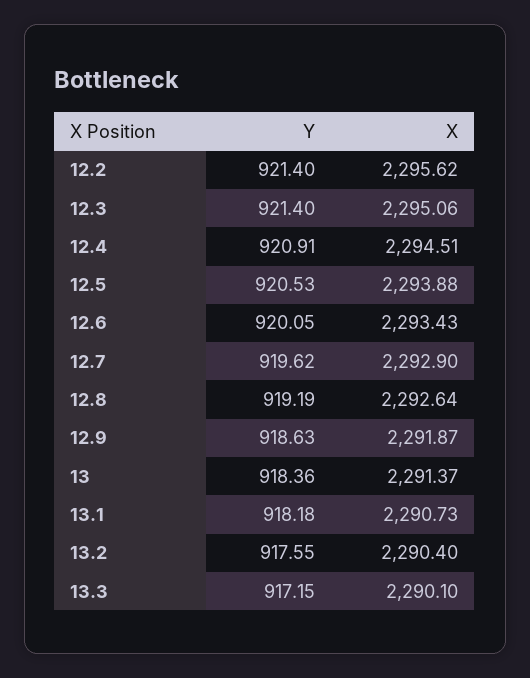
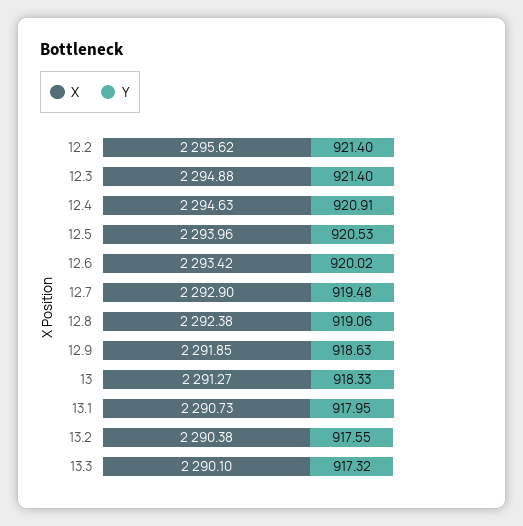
  {
    "Y": {
      "12.2": 921.4,
      "12.3": 921.4,
      "12.4": 920.91,
      "12.5": 920.53,
-     "12.6": 920.05,
+     "12.6": 920.02,
-     "12.7": 919.62,
+     "12.7": 919.48,
-     "12.8": 919.19,
+     "12.8": 919.06,
      "12.9": 918.63,
-     "13": 918.36,
+     "13": 918.33,
-     "13.1": 918.18,
+     "13.1": 917.95,
      "13.2": 917.55,
-     "13.3": 917.15
+     "13.3": 917.32
    },
    "X": {
      "12.2": 2295.62,
-     "12.3": 2295.06,
+     "12.3": 2294.88,
-     "12.4": 2294.51,
+     "12.4": 2294.63,
-     "12.5": 2293.88,
+     "12.5": 2293.96,
-     "12.6": 2293.43,
+     "12.6": 2293.42,
      "12.7": 2292.9,
-     "12.8": 2292.64,
+     "12.8": 2292.38,
-     "12.9": 2291.87,
+     "12.9": 2291.85,
-     "13": 2291.37,
+     "13": 2291.27,
      "13.1": 2290.73,
-     "13.2": 2290.4,
+     "13.2": 2290.38,
      "13.3": 2290.1
    }
  }

